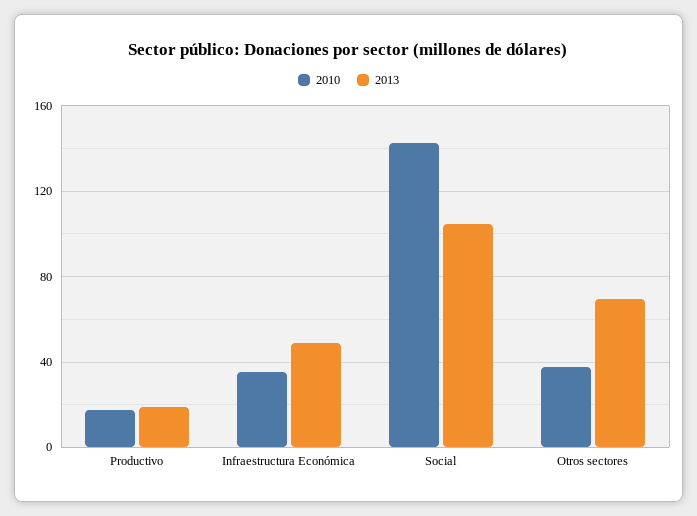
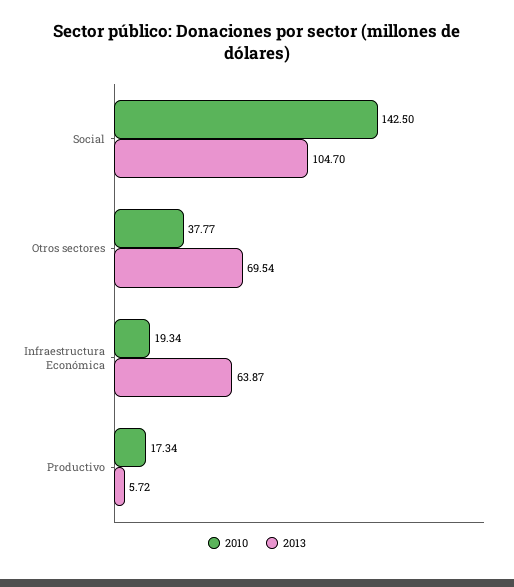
  {
    "2010": {
      "Productivo": 17.34,
-     "Infraestructura Económica": 35,
+     "Infraestructura Económica": 19.34,
      "Social": 142.5,
      "Otros sectores": 37.77
    },
    "2013": {
-     "Productivo": 20,
+     "Productivo": 5.72,
-     "Infraestructura Económica": 50,
+     "Infraestructura Económica": 63.87,
      "Social": 104.7,
      "Otros sectores": 69.54
    }
  }

